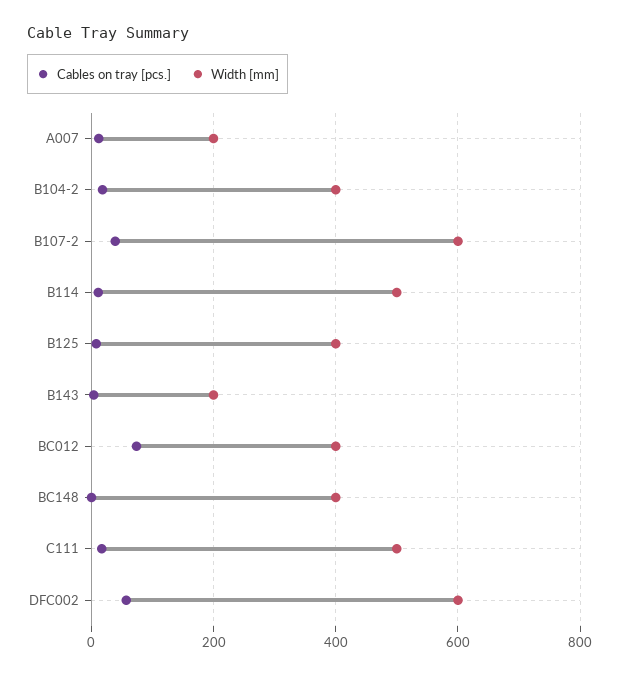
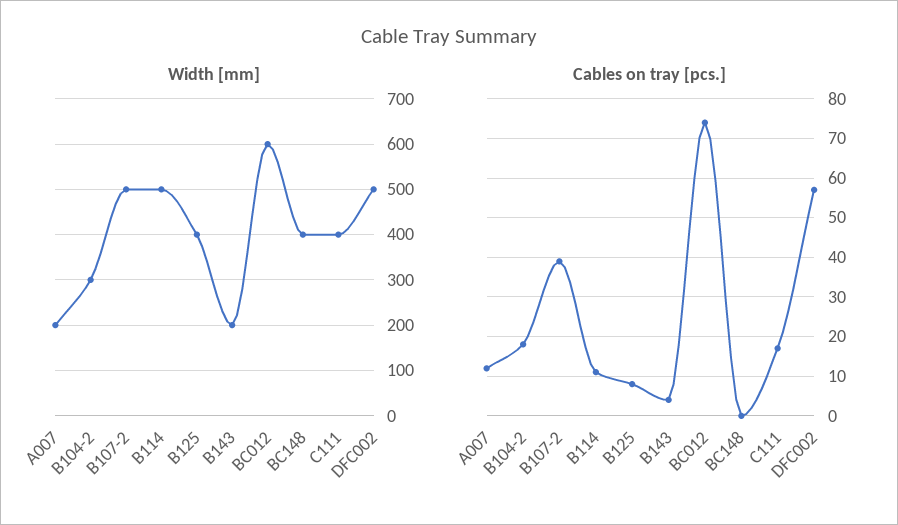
  {
    "Cables on tray [pcs.]": {
      "A007": 10,
      "B104-2": 20,
      "B107-2": 40,
      "B114": 10,
      "B125": 10,
      "B143": 5,
      "BC012": 75,
      "BC148": 0,
      "C111": 15,
      "DFC002": 55
    },
    "Width [mm]": {
      "A007": 200,
-     "B104-2": 400,
+     "B104-2": 300,
-     "B107-2": 600,
+     "B107-2": 500,
      "B114": 500,
      "B125": 400,
      "B143": 200,
-     "BC012": 400,
+     "BC012": 600,
      "BC148": 400,
-     "C111": 500,
+     "C111": 400,
-     "DFC002": 600
+     "DFC002": 500
    }
  }

